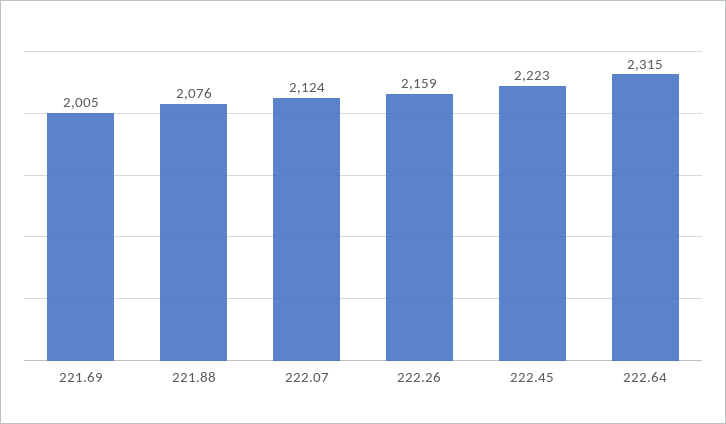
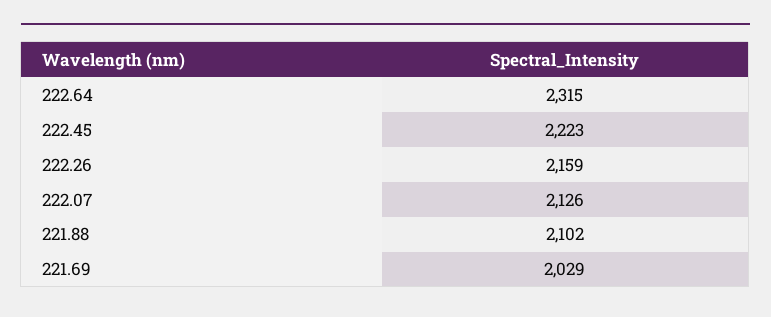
  {
-   "221.69": 2005,
+   "221.69": 2029,
-   "221.88": 2076,
+   "221.88": 2102,
-   "222.07": 2124,
+   "222.07": 2126,
    "222.26": 2159,
    "222.45": 2223,
    "222.64": 2315
  }

